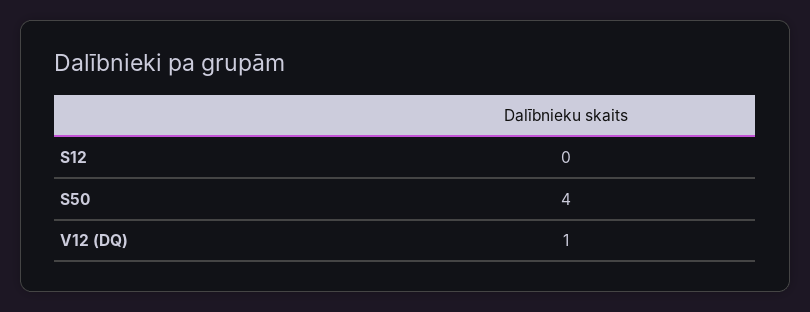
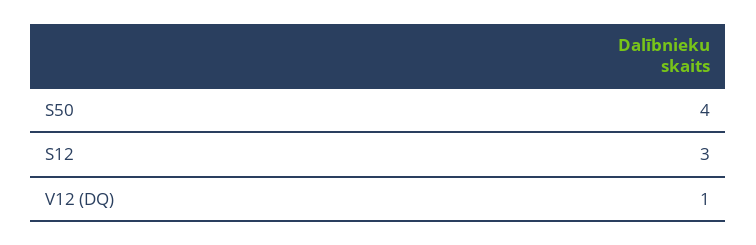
  {
-   "S12": 0,
+   "S12": 3,
    "S50": 4,
    "V12 (DQ)": 1
  }

